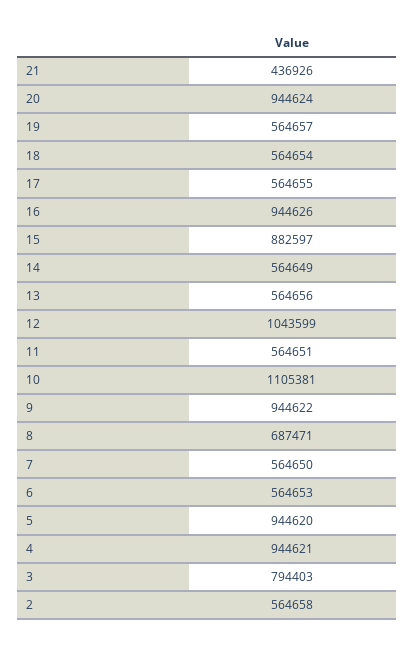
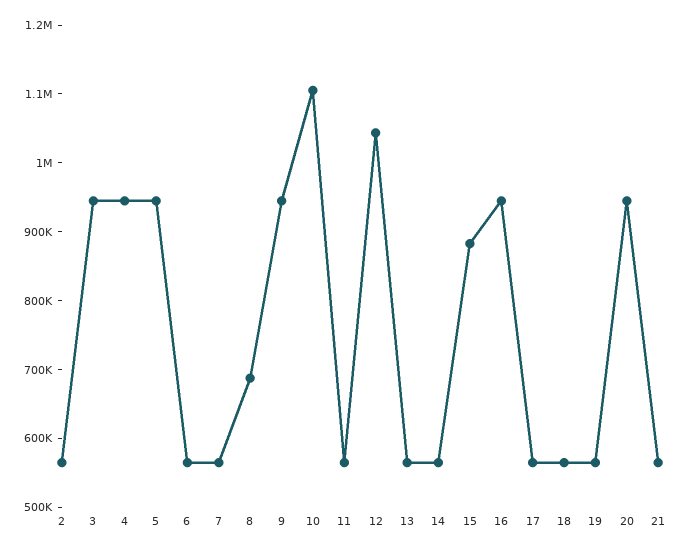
  {
-   "21": 436926,
+   "21": 560000,
    "20": 944624,
    "19": 564657,
    "18": 564654,
    "17": 564655,
    "16": 944626,
    "15": 882597,
    "14": 564649,
    "13": 564656,
    "12": 1043599,
    "11": 564651,
    "10": 1105381,
    "9": 944622,
    "8": 687471,
    "7": 564650,
    "6": 564653,
    "5": 944620,
    "4": 944621,
-   "3": 794403,
+   "3": 940000,
    "2": 564658
  }

